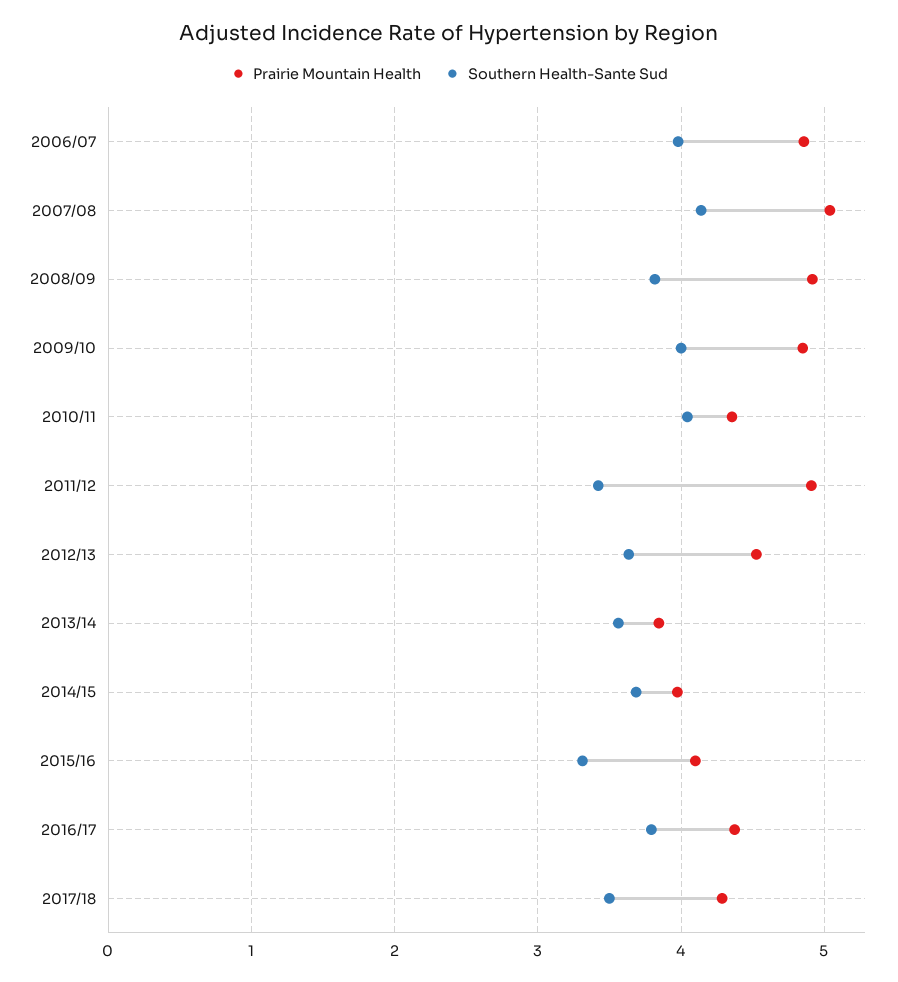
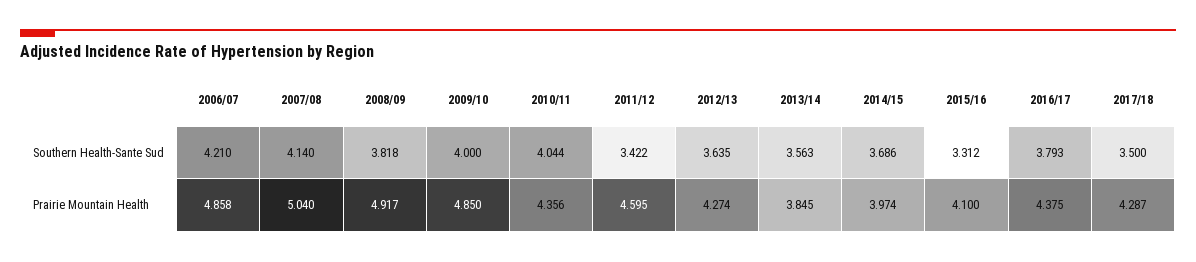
  {
    "Prairie Mountain Health": {
      "2006/07": 4.858,
      "2007/08": 5.04,
      "2008/09": 4.917,
      "2009/10": 4.85,
      "2010/11": 4.356,
-     "2011/12": 4.9,
+     "2011/12": 4.595,
-     "2012/13": 4.5,
+     "2012/13": 4.274,
      "2013/14": 3.845,
      "2014/15": 3.974,
      "2015/16": 4.1,
      "2016/17": 4.375,
      "2017/18": 4.287
    },
    "Southern Health-Sante Sud": {
-     "2006/07": 4,
+     "2006/07": 4.21,
      "2007/08": 4.14,
      "2008/09": 3.818,
      "2009/10": 4,
      "2010/11": 4.044,
      "2011/12": 3.422,
      "2012/13": 3.635,
      "2013/14": 3.563,
      "2014/15": 3.686,
      "2015/16": 3.312,
      "2016/17": 3.793,
      "2017/18": 3.5
    }
  }

